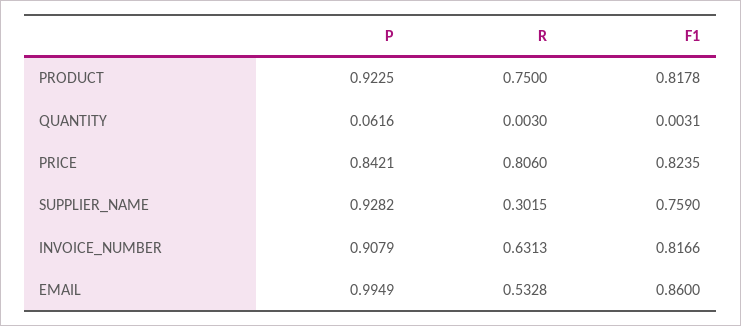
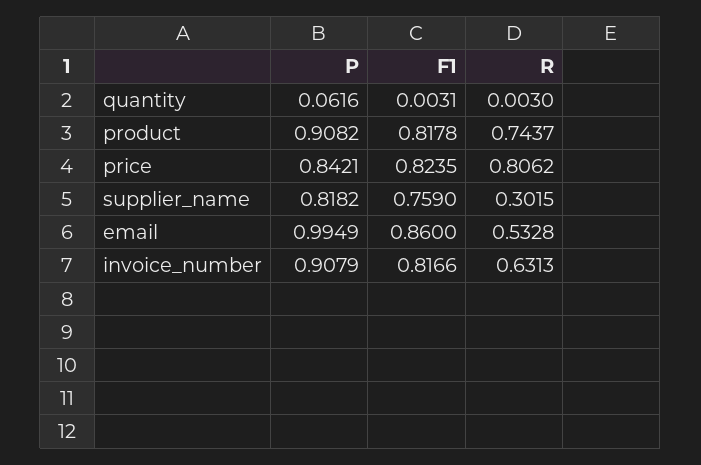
  {
    "P": {
-     "PRODUCT": 0.9225,
+     "PRODUCT": 0.9082,
      "QUANTITY": 0.0616,
      "PRICE": 0.8421,
-     "SUPPLIER_NAME": 0.9282,
+     "SUPPLIER_NAME": 0.8182,
      "INVOICE_NUMBER": 0.9079,
      "EMAIL": 0.9949
    },
    "R": {
-     "PRODUCT": 0.75,
+     "PRODUCT": 0.7437,
      "QUANTITY": 0.003,
-     "PRICE": 0.806,
+     "PRICE": 0.8062,
      "SUPPLIER_NAME": 0.3015,
      "INVOICE_NUMBER": 0.6313,
      "EMAIL": 0.5328
    },
    "F1": {
      "PRODUCT": 0.8178,
      "QUANTITY": 0.0031,
      "PRICE": 0.8235,
      "SUPPLIER_NAME": 0.759,
      "INVOICE_NUMBER": 0.8166,
      "EMAIL": 0.86
    }
  }

